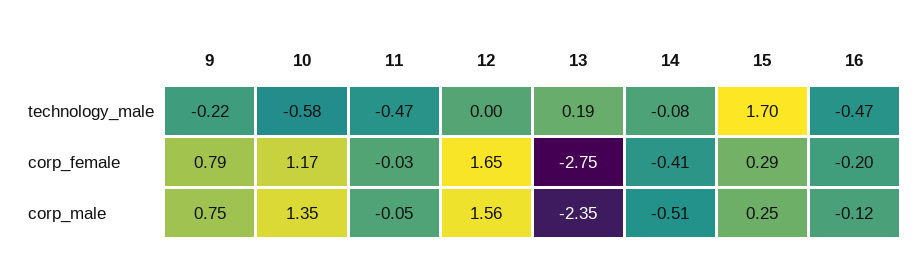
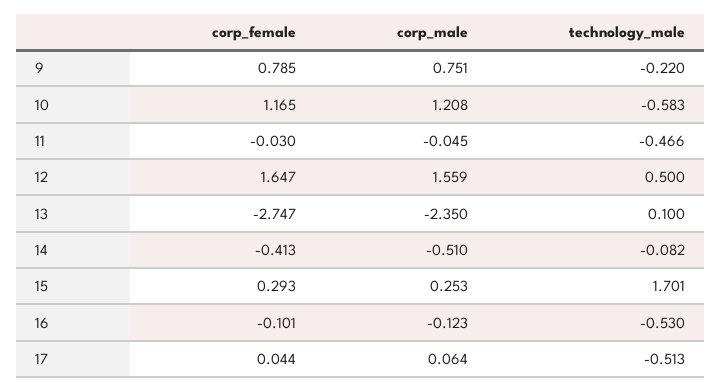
  {
    "9": {
      "technology_male": -0.22,
      "corp_female": 0.785,
      "corp_male": 0.751
    },
    "10": {
      "technology_male": -0.583,
      "corp_female": 1.165,
-     "corp_male": 1.35
+     "corp_male": 1.208
    },
    "11": {
      "technology_male": -0.466,
      "corp_female": -0.03,
      "corp_male": -0.045
    },
    "12": {
-     "technology_male": 0,
+     "technology_male": 0.5,
      "corp_female": 1.647,
      "corp_male": 1.559
    },
    "13": {
-     "technology_male": 0.19,
+     "technology_male": 0.1,
      "corp_female": -2.747,
      "corp_male": -2.35
    },
    "14": {
      "technology_male": -0.082,
      "corp_female": -0.413,
      "corp_male": -0.51
    },
    "15": {
      "technology_male": 1.701,
      "corp_female": 0.293,
      "corp_male": 0.253
    },
    "16": {
-     "technology_male": -0.47,
+     "technology_male": -0.53,
-     "corp_female": -0.2,
+     "corp_female": -0.101,
      "corp_male": -0.123
-   }
+   },
+   "17": {
+     "corp_female": 0.044,
+     "corp_male": 0.064,
+     "technology_male": -0.513
+   }
  }

